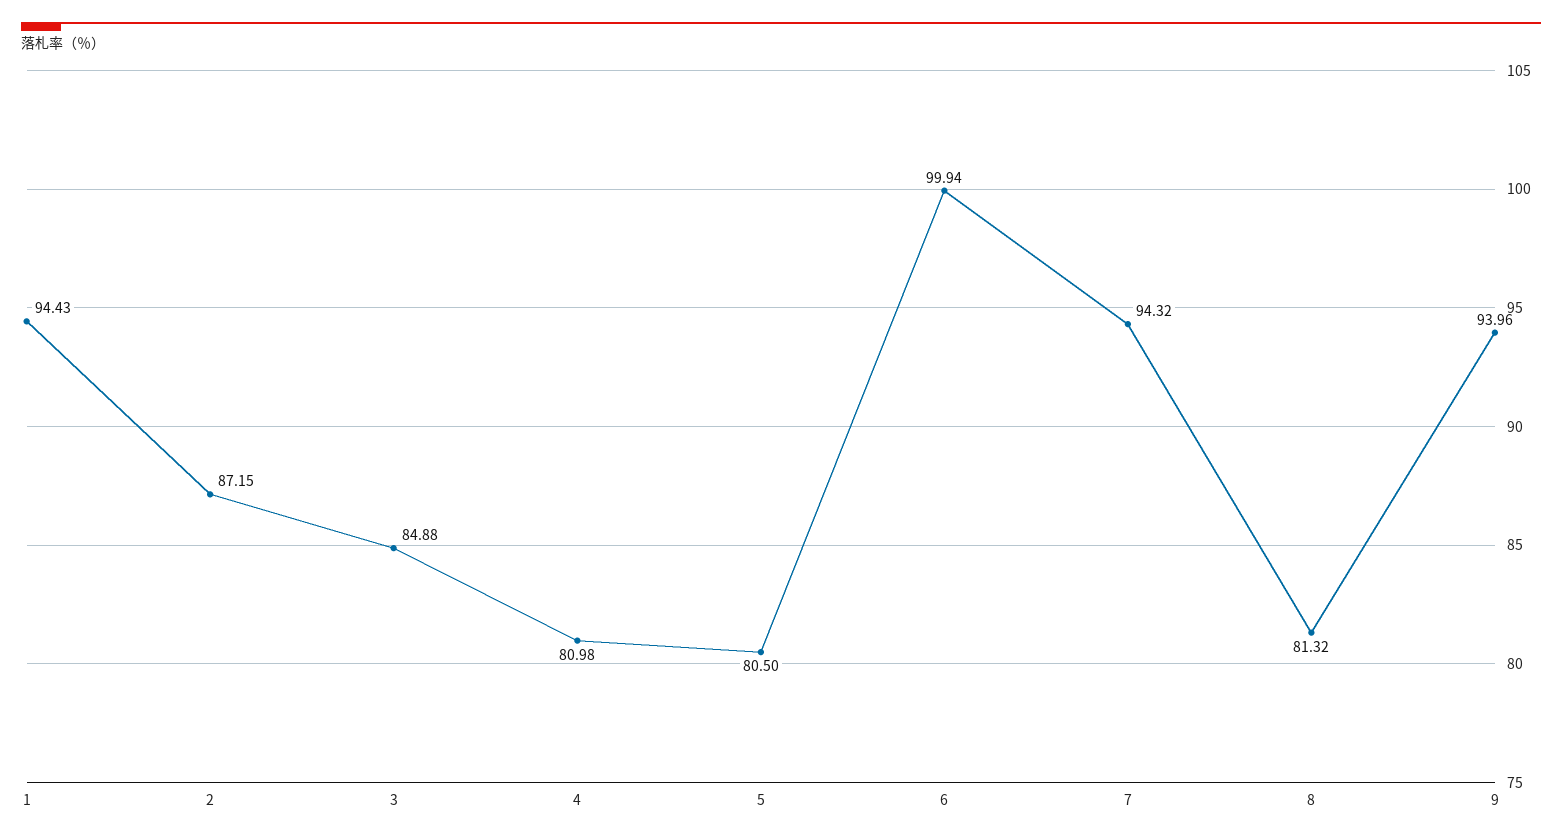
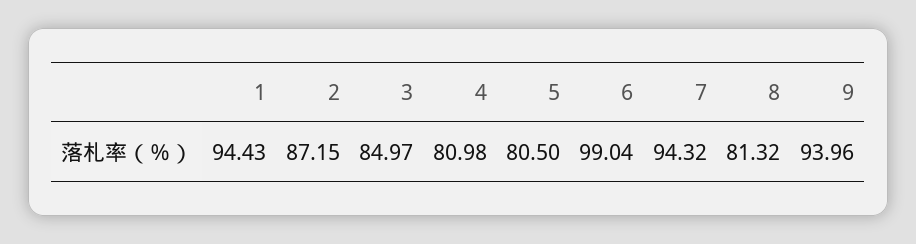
  {
    "1": 94.43,
    "2": 87.15,
-   "3": 84.88,
+   "3": 84.97,
    "4": 80.98,
    "5": 80.5,
-   "6": 99.94,
+   "6": 99.04,
    "7": 94.32,
    "8": 81.32,
    "9": 93.96
  }

